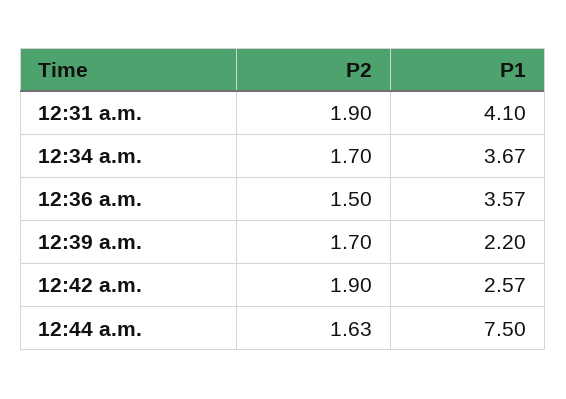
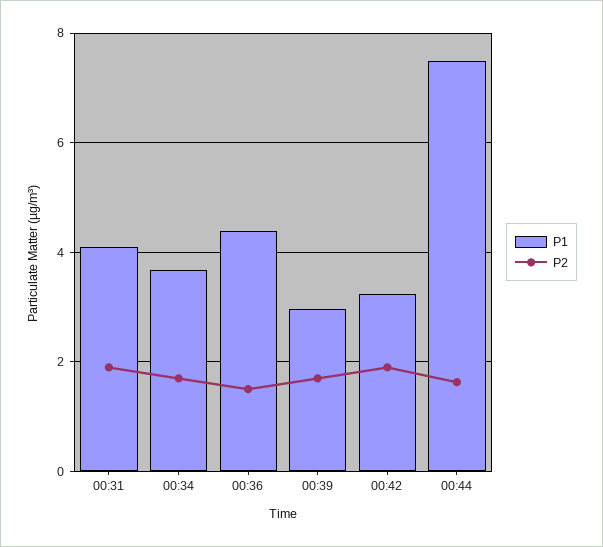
  {
    "P2": {
      "12:31 a.m.": 1.9,
      "12:34 a.m.": 1.7,
      "12:36 a.m.": 1.5,
      "12:39 a.m.": 1.7,
      "12:42 a.m.": 1.9,
      "12:44 a.m.": 1.63
    },
    "P1": {
      "12:31 a.m.": 4.1,
      "12:34 a.m.": 3.67,
-     "12:36 a.m.": 3.57,
+     "12:36 a.m.": 4.4,
-     "12:39 a.m.": 2.2,
+     "12:39 a.m.": 3,
-     "12:42 a.m.": 2.57,
+     "12:42 a.m.": 3.2,
      "12:44 a.m.": 7.5
    }
  }

